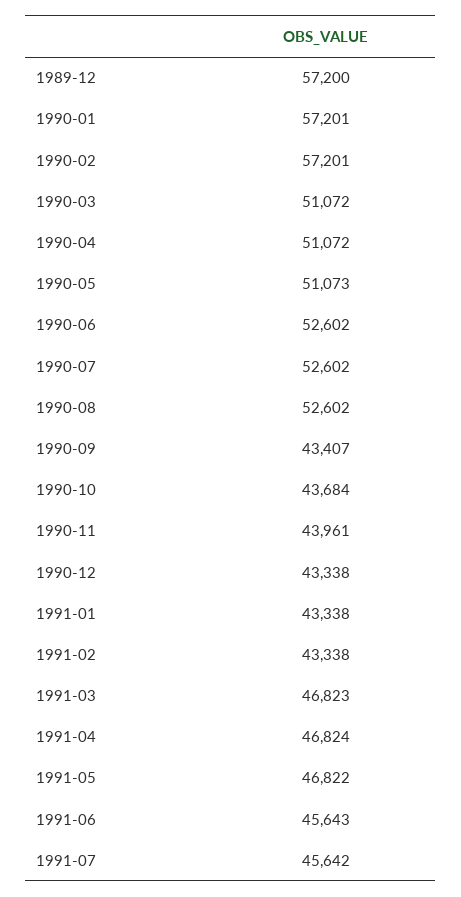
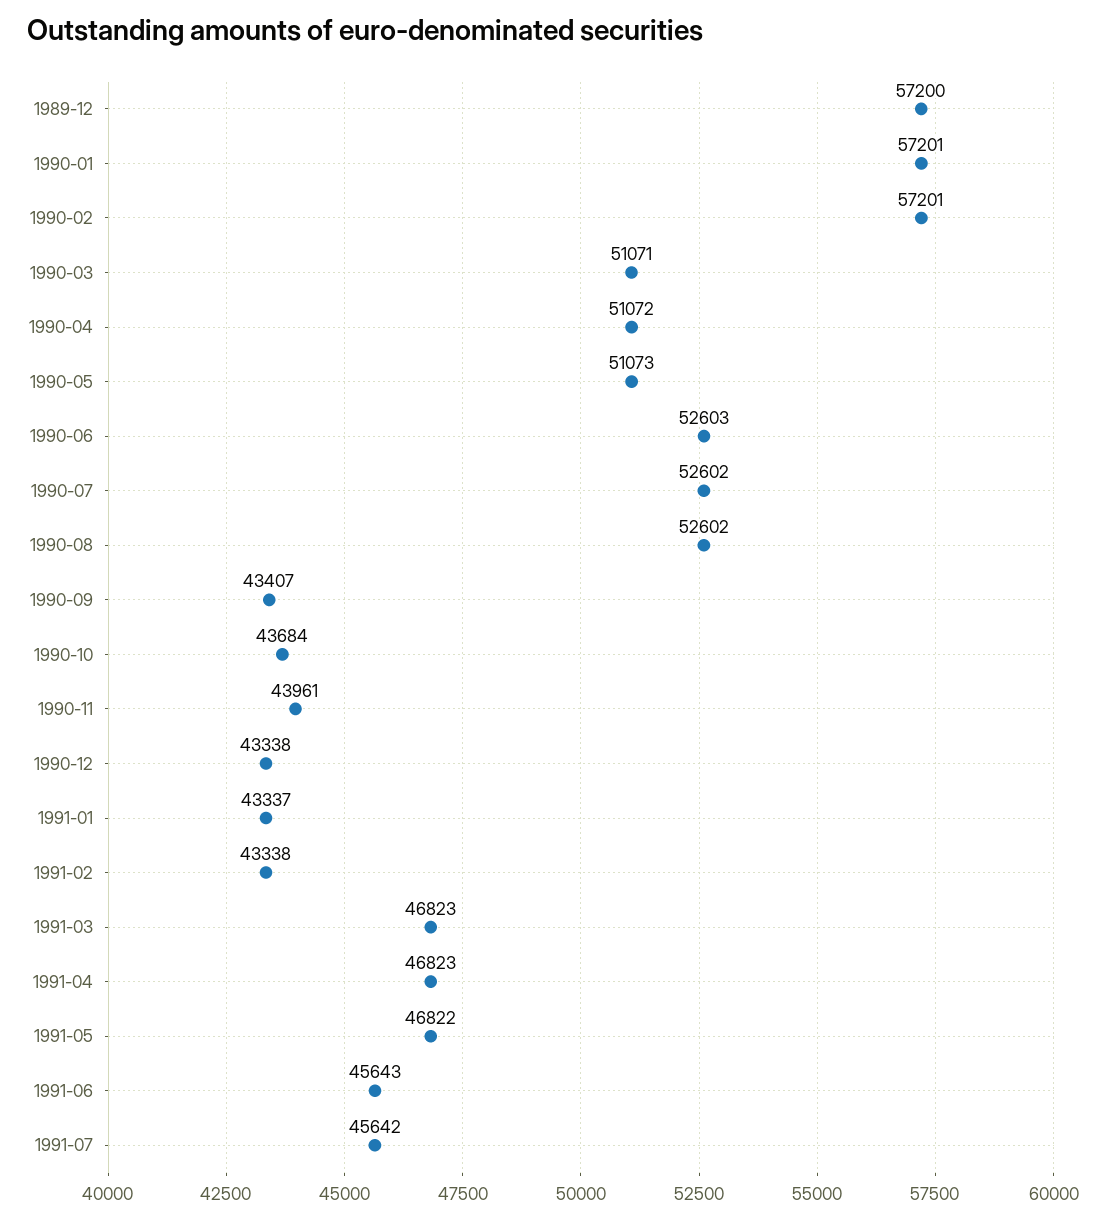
  {
    "1989-12": 57200,
    "1990-01": 57201,
    "1990-02": 57201,
-   "1990-03": 51072,
+   "1990-03": 51071,
    "1990-04": 51072,
    "1990-05": 51073,
-   "1990-06": 52602,
+   "1990-06": 52603,
    "1990-07": 52602,
    "1990-08": 52602,
    "1990-09": 43407,
    "1990-10": 43684,
    "1990-11": 43961,
    "1990-12": 43338,
-   "1991-01": 43338,
+   "1991-01": 43337,
    "1991-02": 43338,
    "1991-03": 46823,
-   "1991-04": 46824,
+   "1991-04": 46823,
    "1991-05": 46822,
    "1991-06": 45643,
    "1991-07": 45642
  }

